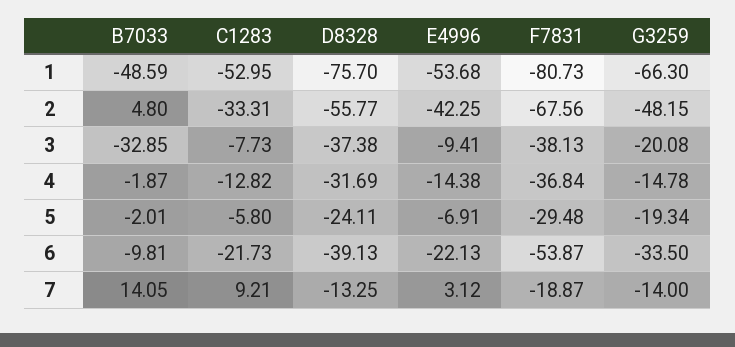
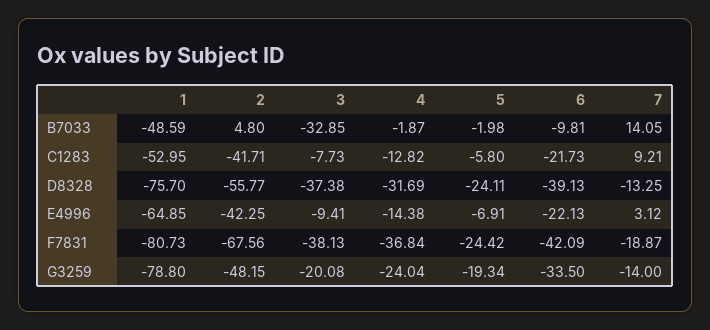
  {
    "B7033": {
      "1": -48.59,
      "2": 4.8,
      "3": -32.85,
      "4": -1.87,
-     "5": -2.01,
+     "5": -1.98,
      "6": -9.81,
      "7": 14.05
    },
    "C1283": {
      "1": -52.95,
-     "2": -33.31,
+     "2": -41.71,
      "3": -7.73,
      "4": -12.82,
      "5": -5.8,
      "6": -21.73,
      "7": 9.21
    },
    "D8328": {
      "1": -75.7,
      "2": -55.77,
      "3": -37.38,
      "4": -31.69,
      "5": -24.11,
      "6": -39.13,
      "7": -13.25
    },
    "E4996": {
-     "1": -53.68,
+     "1": -64.85,
      "2": -42.25,
      "3": -9.41,
      "4": -14.38,
      "5": -6.91,
      "6": -22.13,
      "7": 3.12
    },
    "F7831": {
      "1": -80.73,
      "2": -67.56,
      "3": -38.13,
      "4": -36.84,
-     "5": -29.48,
+     "5": -24.42,
-     "6": -53.87,
+     "6": -42.09,
      "7": -18.87
    },
    "G3259": {
-     "1": -66.3,
+     "1": -78.8,
      "2": -48.15,
      "3": -20.08,
-     "4": -14.78,
+     "4": -24.04,
      "5": -19.34,
      "6": -33.5,
      "7": -14
    }
  }

